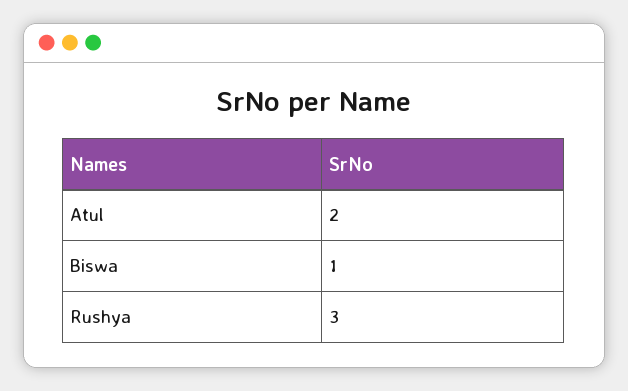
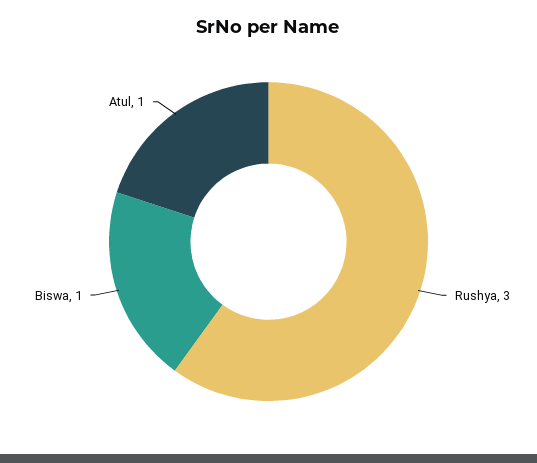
  {
-   "Atul": 2,
+   "Atul": 1,
    "Biswa": 1,
    "Rushya": 3
  }

